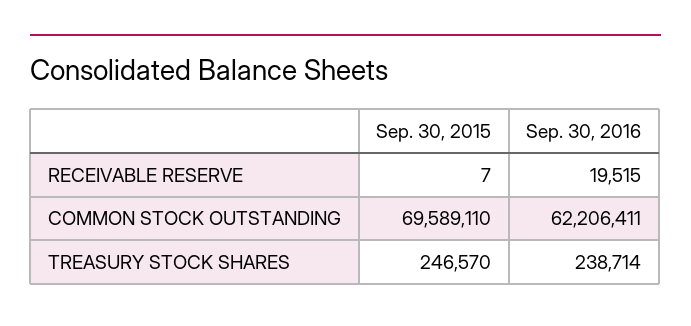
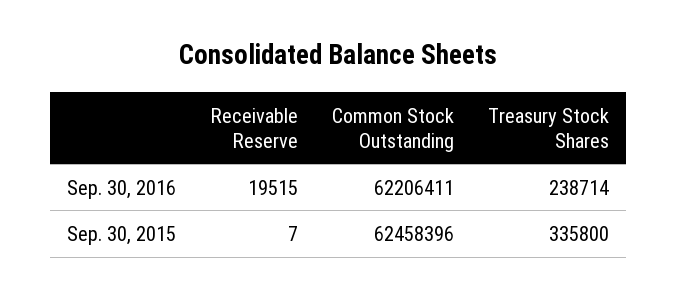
  {
    "Sep. 30, 2015": {
      "RECEIVABLE RESERVE": 7,
-     "COMMON STOCK OUTSTANDING": 69589110,
+     "COMMON STOCK OUTSTANDING": 62458396,
-     "TREASURY STOCK SHARES": 246570
+     "TREASURY STOCK SHARES": 335800
    },
    "Sep. 30, 2016": {
      "RECEIVABLE RESERVE": 19515,
      "COMMON STOCK OUTSTANDING": 62206411,
      "TREASURY STOCK SHARES": 238714
    }
  }

